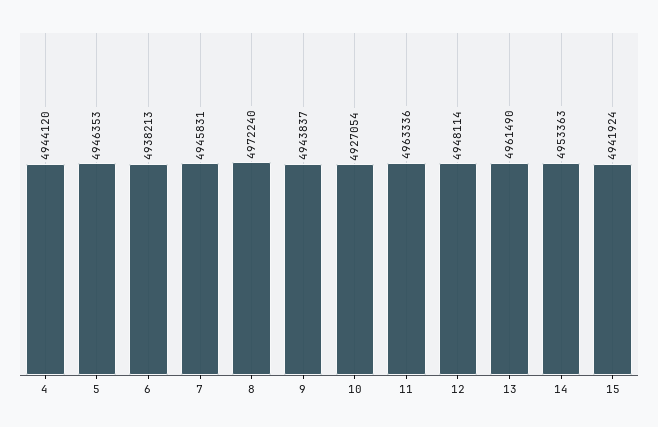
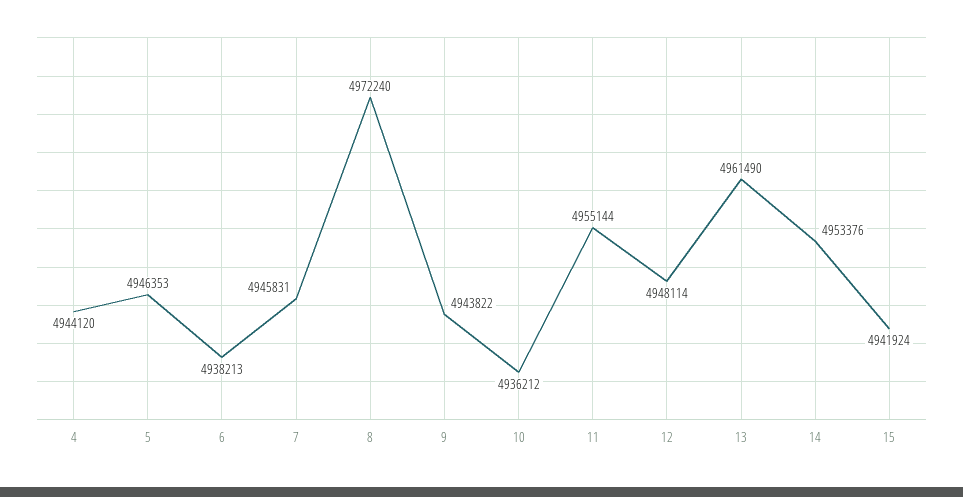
  {
    "4": 4944120,
    "5": 4946353,
    "6": 4938213,
    "7": 4945831,
    "8": 4972240,
-   "9": 4943837,
+   "9": 4943822,
-   "10": 4927054,
+   "10": 4936212,
-   "11": 4963336,
+   "11": 4955144,
    "12": 4948114,
    "13": 4961490,
-   "14": 4953363,
+   "14": 4953376,
    "15": 4941924
  }

